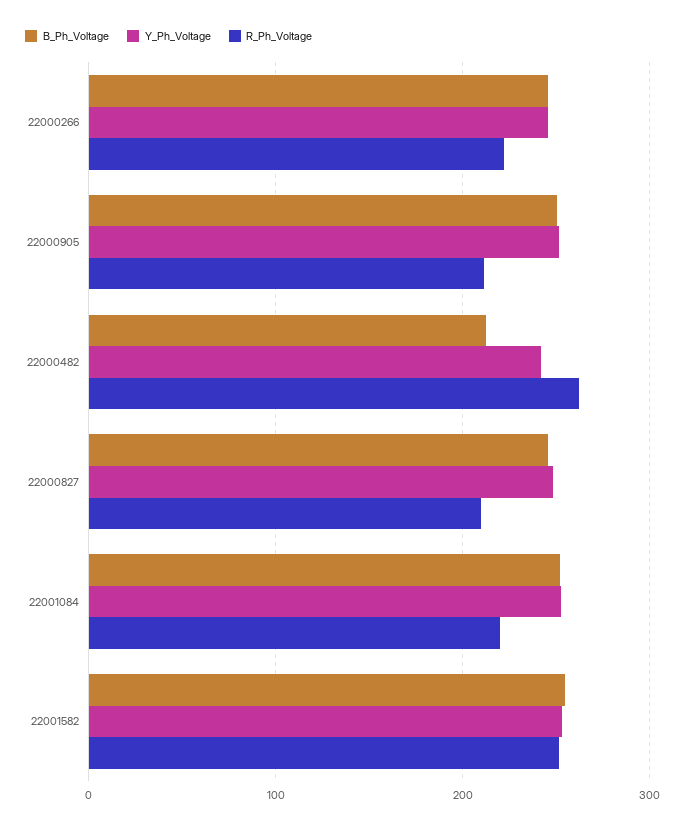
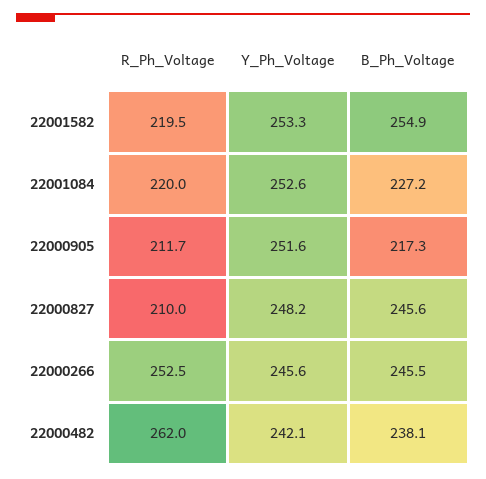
  {
    "B_Ph_Voltage": {
      "22000266": 245.5,
-     "22000905": 250,
+     "22000905": 217.3,
-     "22000482": 210,
+     "22000482": 238.1,
      "22000827": 245.6,
-     "22001084": 250,
+     "22001084": 227.2,
      "22001582": 254.9
    },
    "Y_Ph_Voltage": {
      "22000266": 245.6,
      "22000905": 251.6,
      "22000482": 242.1,
      "22000827": 248.2,
      "22001084": 252.6,
      "22001582": 253.3
    },
    "R_Ph_Voltage": {
-     "22000266": 220,
+     "22000266": 252.5,
      "22000905": 211.7,
      "22000482": 262,
      "22000827": 210,
      "22001084": 220,
-     "22001582": 250
+     "22001582": 219.5
    }
  }

